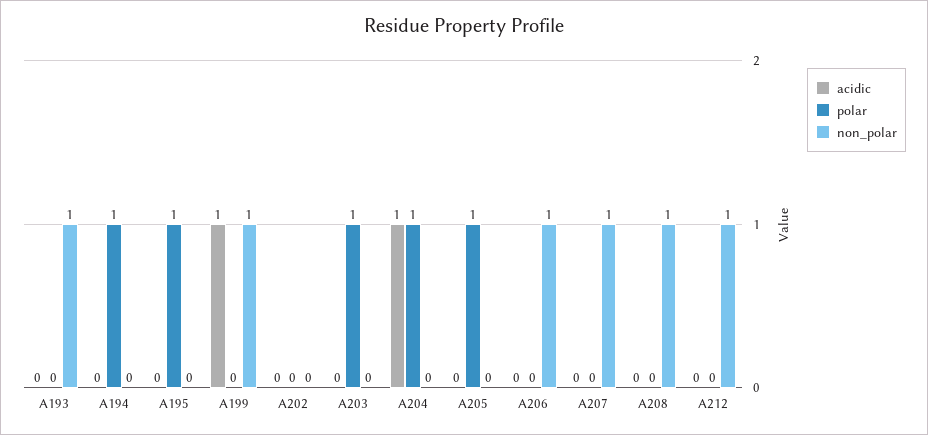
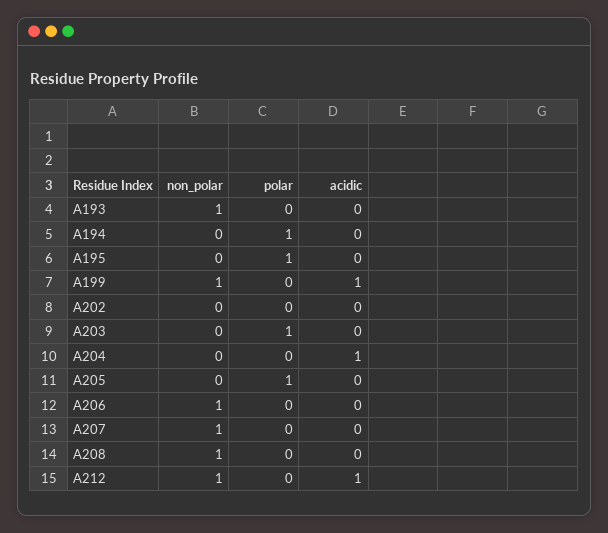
  {
    "acidic": {
      "A193": 0,
      "A194": 0,
      "A195": 0,
      "A199": 1,
      "A202": 0,
      "A203": 0,
      "A204": 1,
      "A205": 0,
      "A206": 0,
      "A207": 0,
      "A208": 0,
-     "A212": 0
+     "A212": 1
    },
    "polar": {
      "A193": 0,
      "A194": 1,
      "A195": 1,
      "A199": 0,
      "A202": 0,
      "A203": 1,
-     "A204": 1,
+     "A204": 0,
      "A205": 1,
      "A206": 0,
      "A207": 0,
      "A208": 0,
      "A212": 0
    },
    "non_polar": {
      "A193": 1,
      "A194": 0,
      "A195": 0,
      "A199": 1,
      "A202": 0,
      "A203": 0,
      "A204": 0,
      "A205": 0,
      "A206": 1,
      "A207": 1,
      "A208": 1,
      "A212": 1
    }
  }

